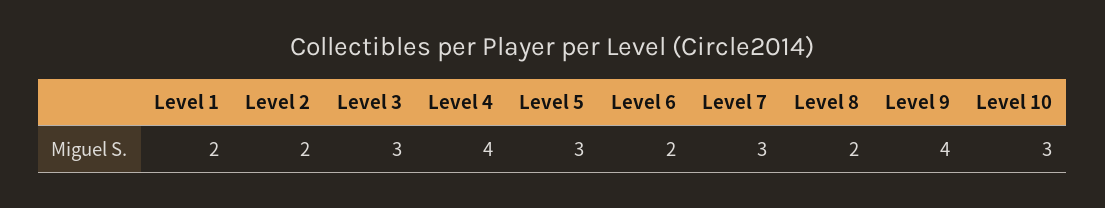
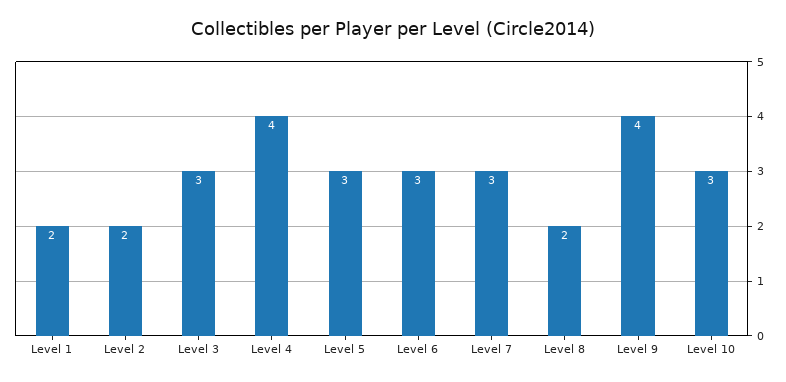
  {
    "Level 1": 2,
    "Level 2": 2,
    "Level 3": 3,
    "Level 4": 4,
    "Level 5": 3,
-   "Level 6": 2,
+   "Level 6": 3,
    "Level 7": 3,
    "Level 8": 2,
    "Level 9": 4,
    "Level 10": 3
  }

